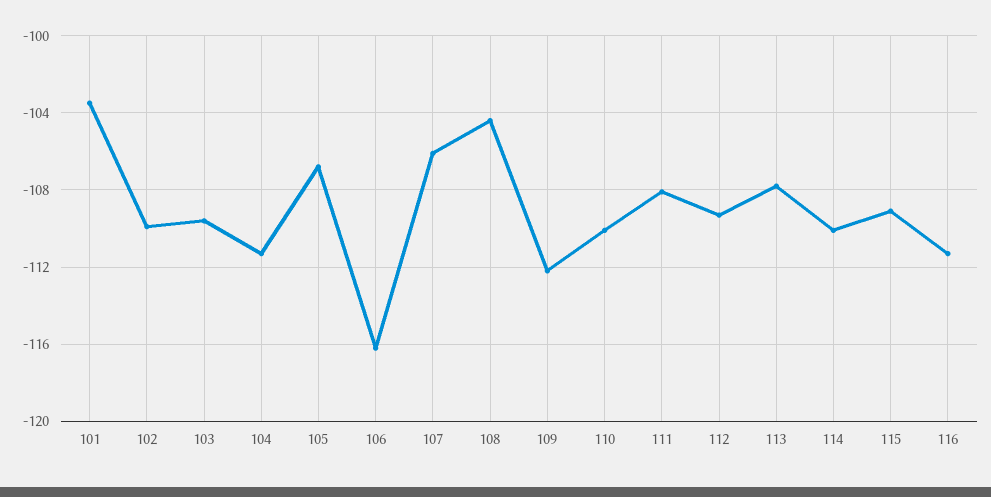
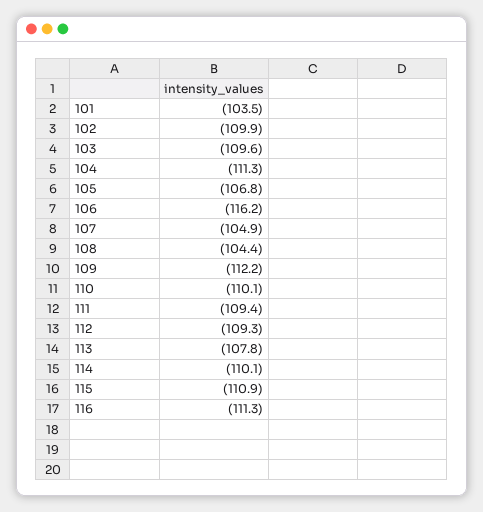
  {
    "101": -103.5,
    "102": -109.9,
    "103": -109.6,
    "104": -111.3,
    "105": -106.8,
    "106": -116.2,
-   "107": -106,
+   "107": -104.9,
    "108": -104.4,
    "109": -112.2,
    "110": -110.1,
-   "111": -108,
+   "111": -109.4,
    "112": -109.3,
    "113": -107.8,
    "114": -110.1,
-   "115": -109,
+   "115": -110.9,
    "116": -111.3
  }

